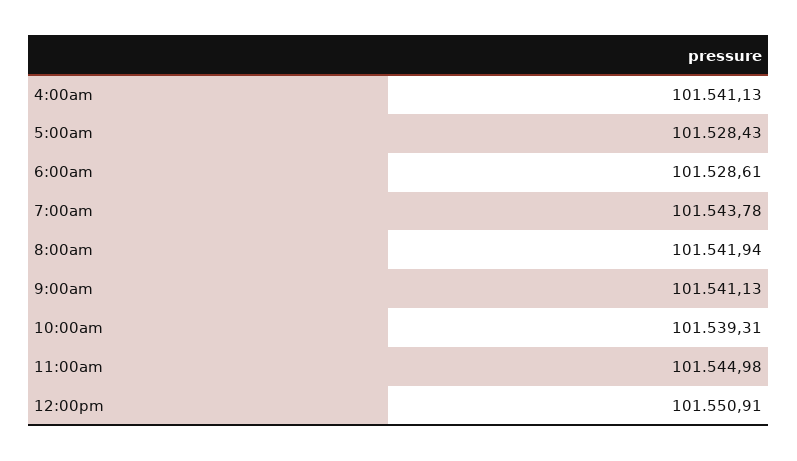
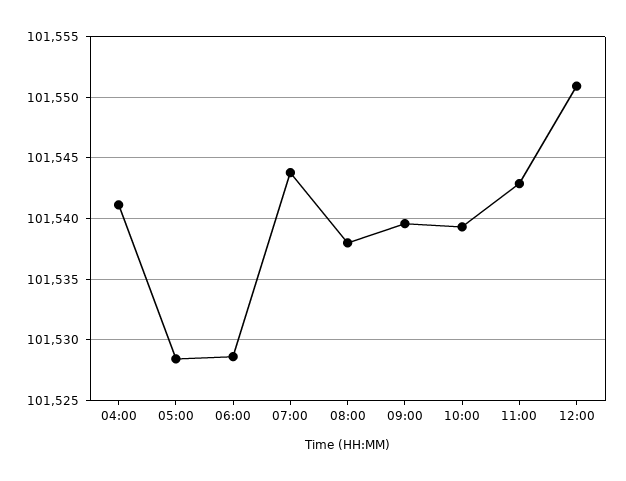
  {
    "4:00am": 101541.13,
    "5:00am": 101528.43,
    "6:00am": 101528.61,
    "7:00am": 101543.78,
-   "8:00am": 101541.94,
+   "8:00am": 101538,
-   "9:00am": 101541.13,
+   "9:00am": 101539.5,
    "10:00am": 101539.31,
-   "11:00am": 101544.98,
+   "11:00am": 101543,
    "12:00pm": 101550.91
  }

